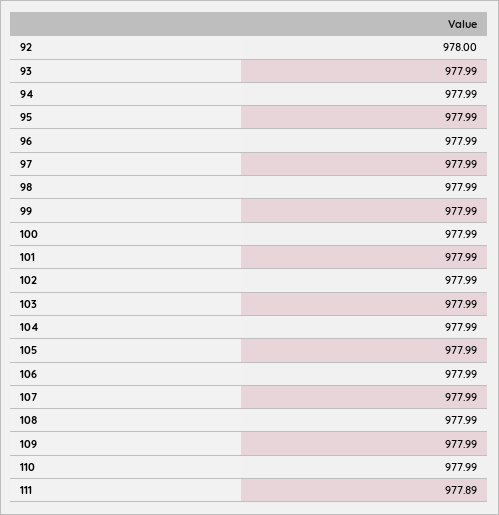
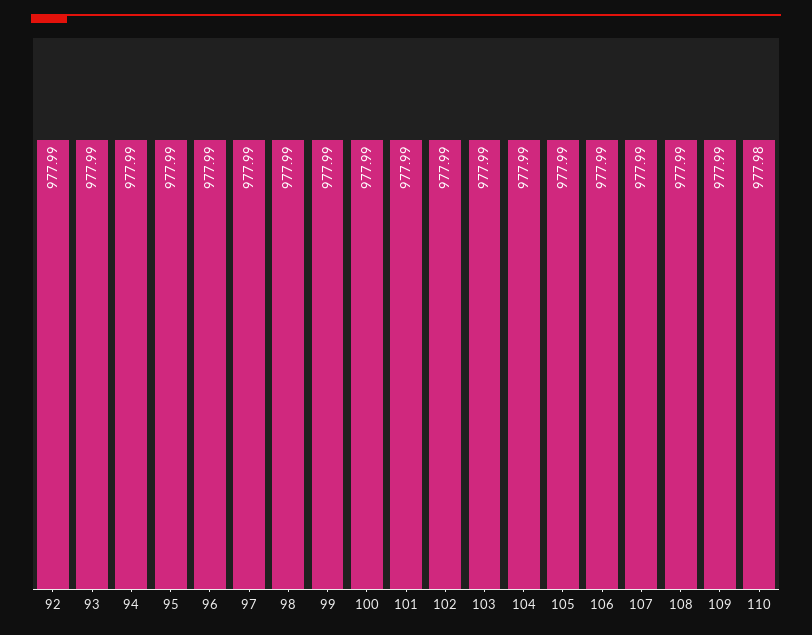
  {
-   "92": 978,
+   "92": 977.99,
    "93": 977.99,
    "94": 977.99,
    "95": 977.99,
    "96": 977.99,
    "97": 977.99,
    "98": 977.99,
    "99": 977.99,
    "100": 977.99,
    "101": 977.99,
    "102": 977.99,
    "103": 977.99,
    "104": 977.99,
    "105": 977.99,
    "106": 977.99,
    "107": 977.99,
    "108": 977.99,
    "109": 977.99,
-   "110": 977.99,
+   "110": 977.98
-   "111": 977.89
  }

